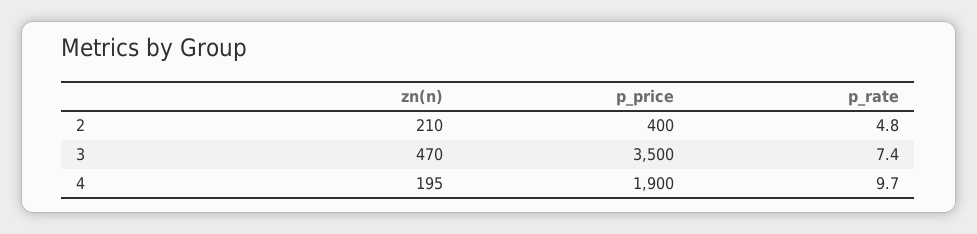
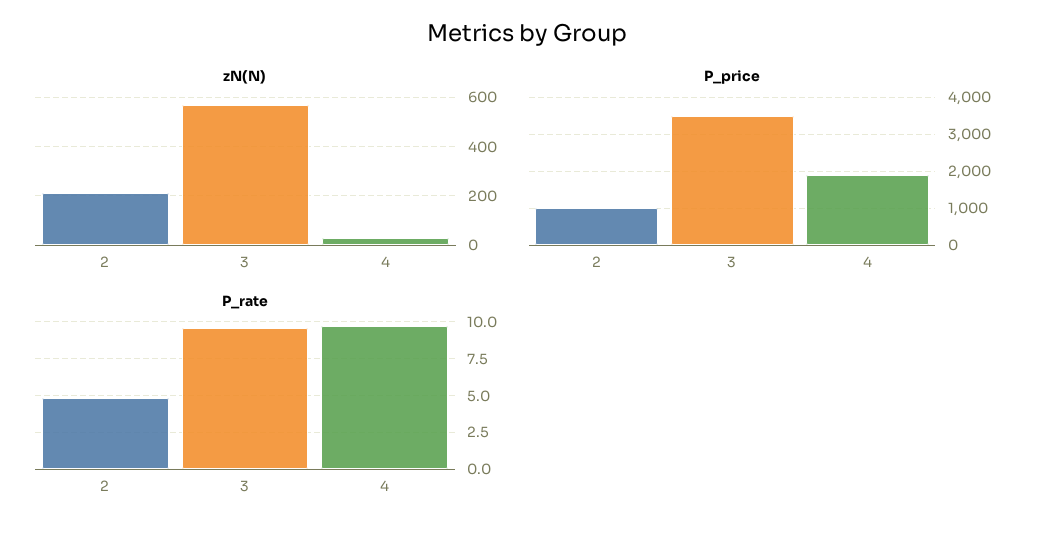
  {
    "zn(n)": {
      "2": 210,
-     "3": 470,
+     "3": 575,
-     "4": 195
+     "4": 25
    },
    "p_price": {
-     "2": 400,
+     "2": 1000,
      "3": 3500,
      "4": 1900
    },
    "p_rate": {
      "2": 4.8,
-     "3": 7.4,
+     "3": 9.5,
      "4": 9.7
    }
  }

